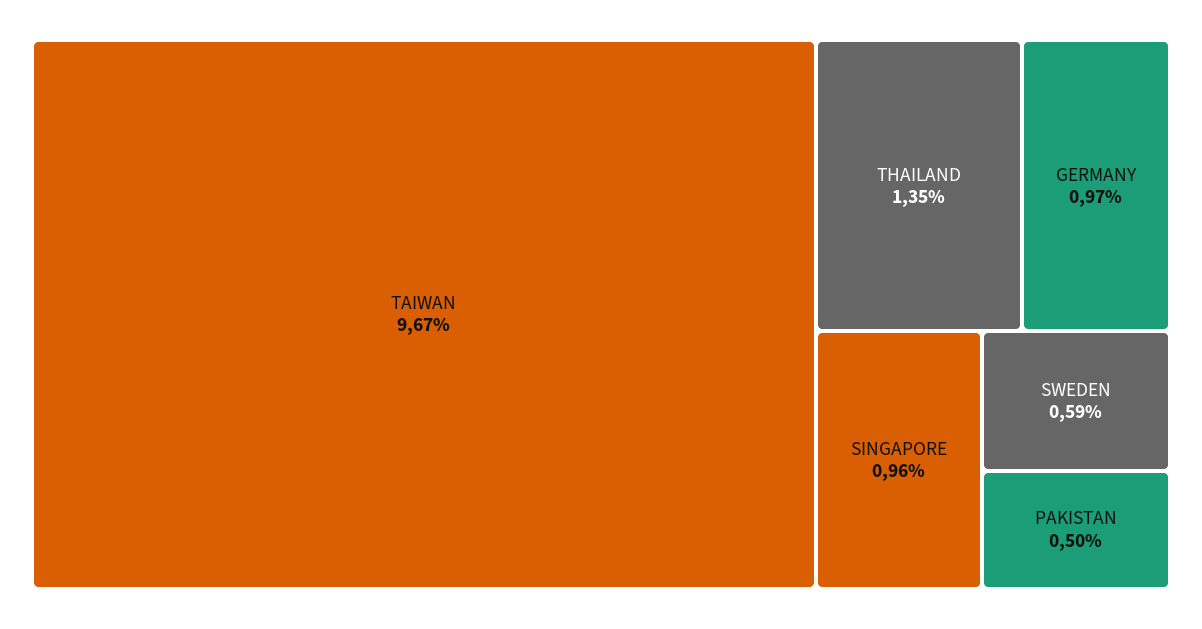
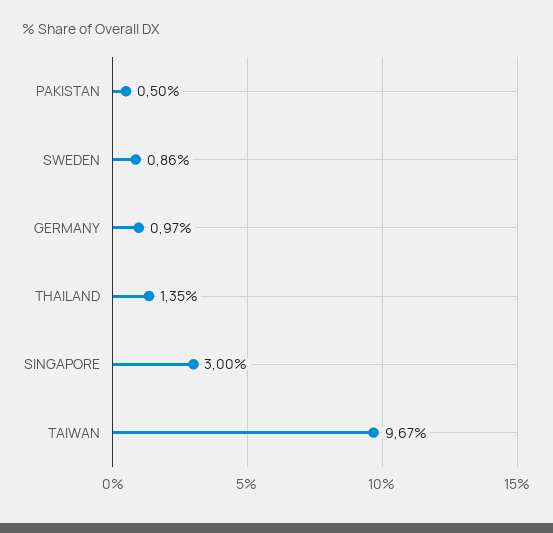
  {
    "TAIWAN": 9.67,
    "THAILAND": 1.35,
    "GERMANY": 0.97,
-   "SINGAPORE": 0.96,
+   "SINGAPORE": 3,
-   "SWEDEN": 0.59,
+   "SWEDEN": 0.86,
    "PAKISTAN": 0.5
  }

